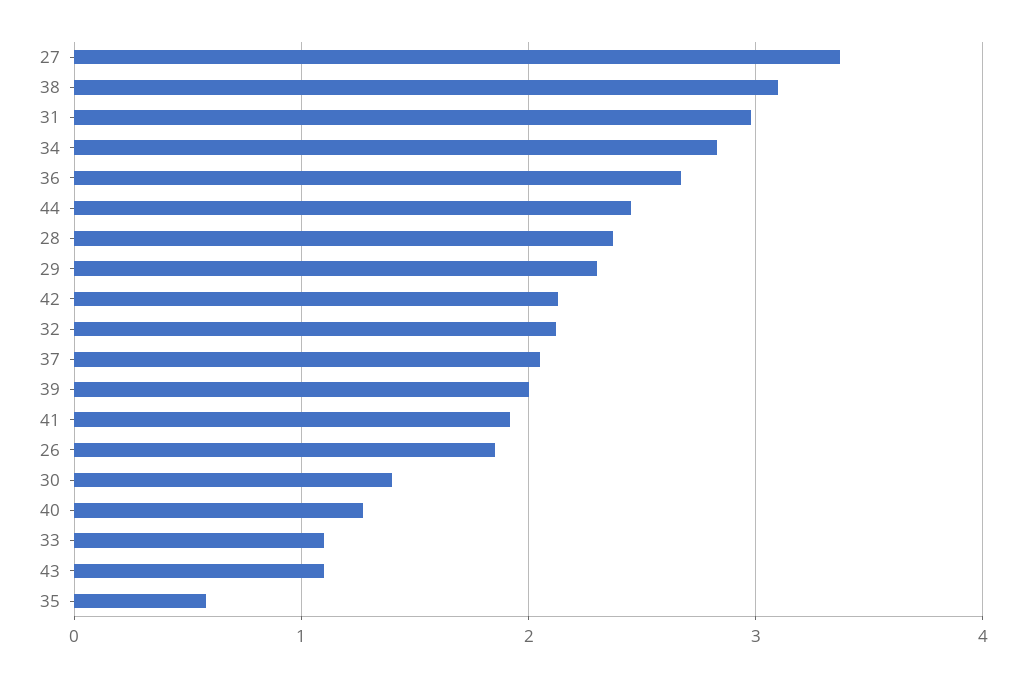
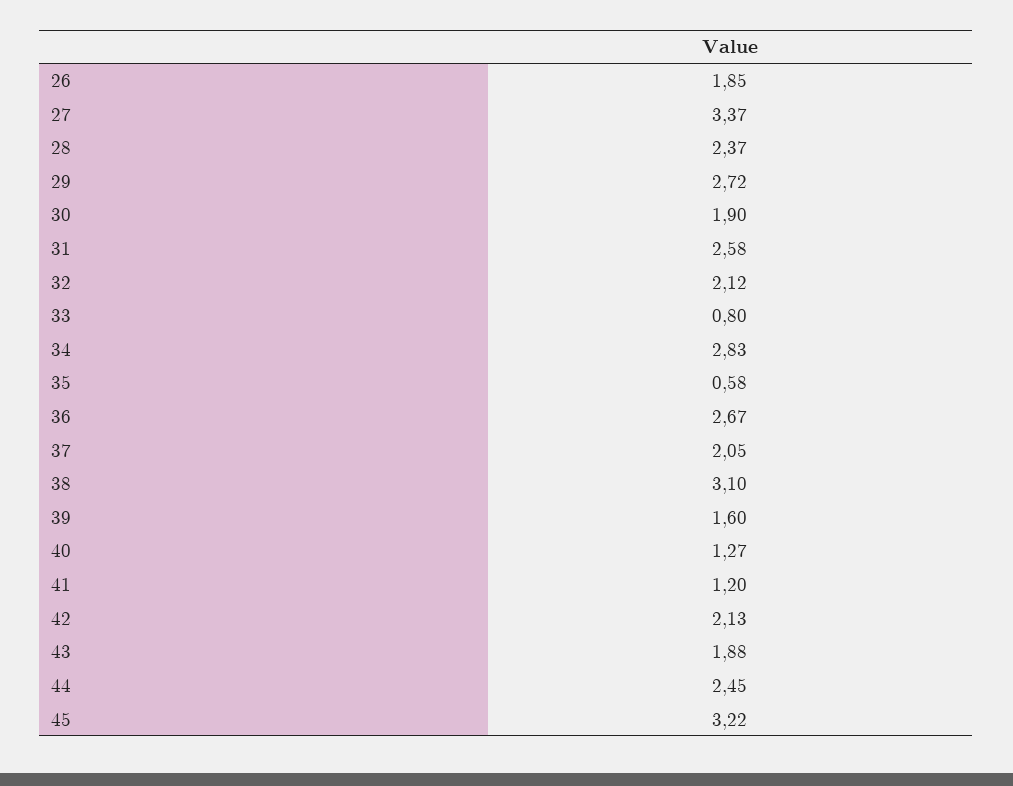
  {
    "27": 3.37,
    "38": 3.1,
-   "31": 3,
+   "31": 2.58,
    "34": 2.83,
    "36": 2.67,
    "44": 2.45,
    "28": 2.37,
-   "29": 2.3,
+   "29": 2.72,
    "42": 2.13,
    "32": 2.12,
    "37": 2.05,
-   "39": 2,
+   "39": 1.6,
-   "41": 1.9,
+   "41": 1.2,
    "26": 1.85,
-   "30": 1.4,
+   "30": 1.9,
    "40": 1.27,
-   "33": 1.1,
+   "33": 0.8,
-   "43": 1.1,
+   "43": 1.88,
-   "35": 0.58
+   "35": 0.58,
+   "45": 3.22
  }

